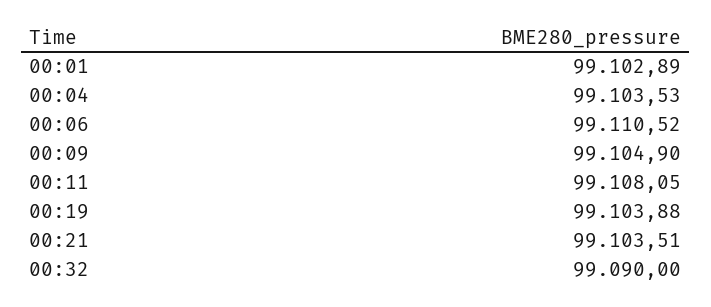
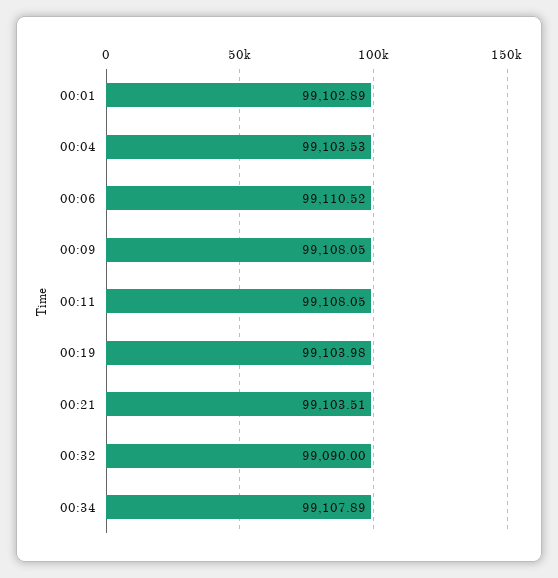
  {
    "00:01": 99102.89,
    "00:04": 99103.53,
    "00:06": 99110.52,
-   "00:09": 99104.9,
+   "00:09": 99108.05,
    "00:11": 99108.05,
-   "00:19": 99103.88,
+   "00:19": 99103.98,
    "00:21": 99103.51,
-   "00:32": 99090
+   "00:32": 99090,
+   "00:34": 99107.89
  }

